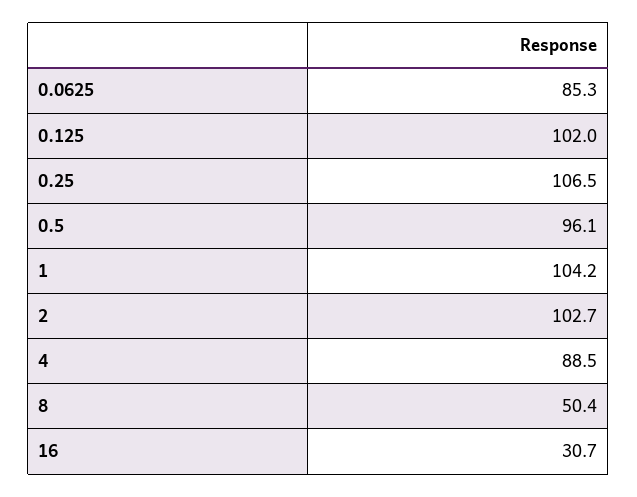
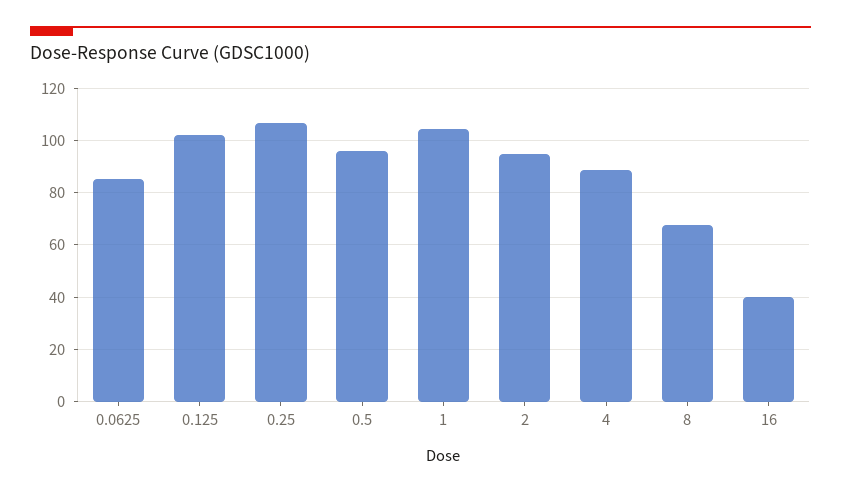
  {
    "0.0625": 85.3,
    "0.125": 102,
    "0.25": 106.5,
    "0.5": 96.1,
    "1": 104.2,
-   "2": 102.7,
+   "2": 95,
    "4": 88.5,
-   "8": 50.4,
+   "8": 67.5,
-   "16": 30.7
+   "16": 40
  }

